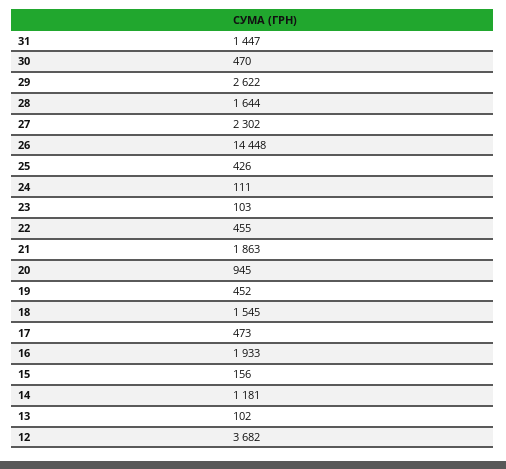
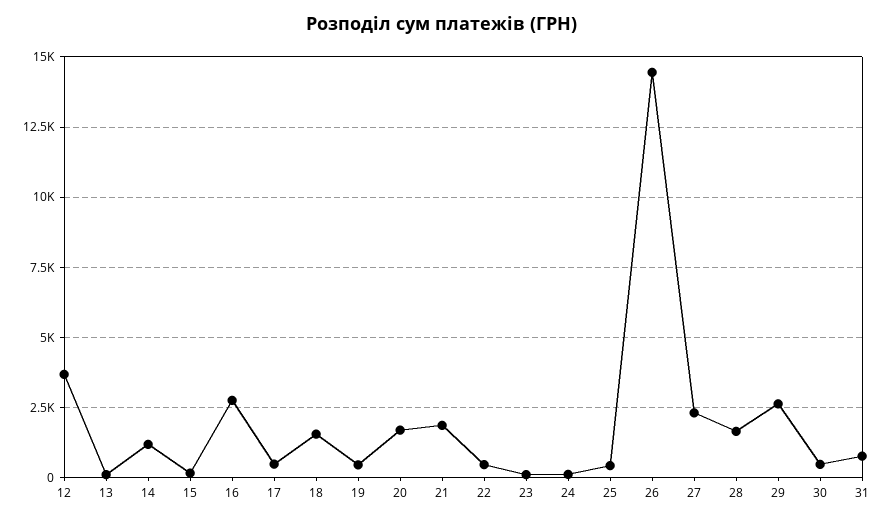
  {
-   "31": 1447,
+   "31": 750,
    "30": 470,
    "29": 2622,
    "28": 1644,
    "27": 2302,
    "26": 14448,
    "25": 426,
    "24": 111,
    "23": 103,
    "22": 455,
    "21": 1863,
-   "20": 945,
+   "20": 1750,
    "19": 452,
    "18": 1545,
    "17": 473,
-   "16": 1933,
+   "16": 2750,
    "15": 156,
    "14": 1181,
    "13": 102,
    "12": 3682
  }

